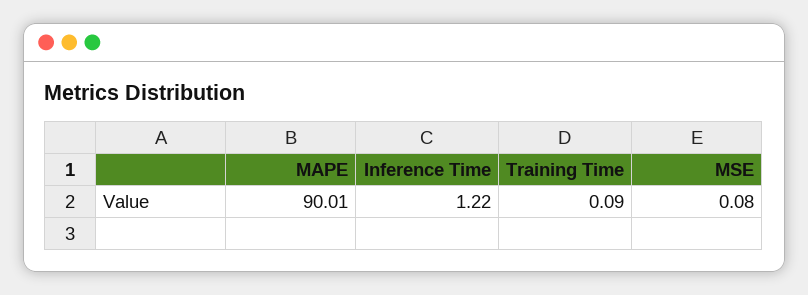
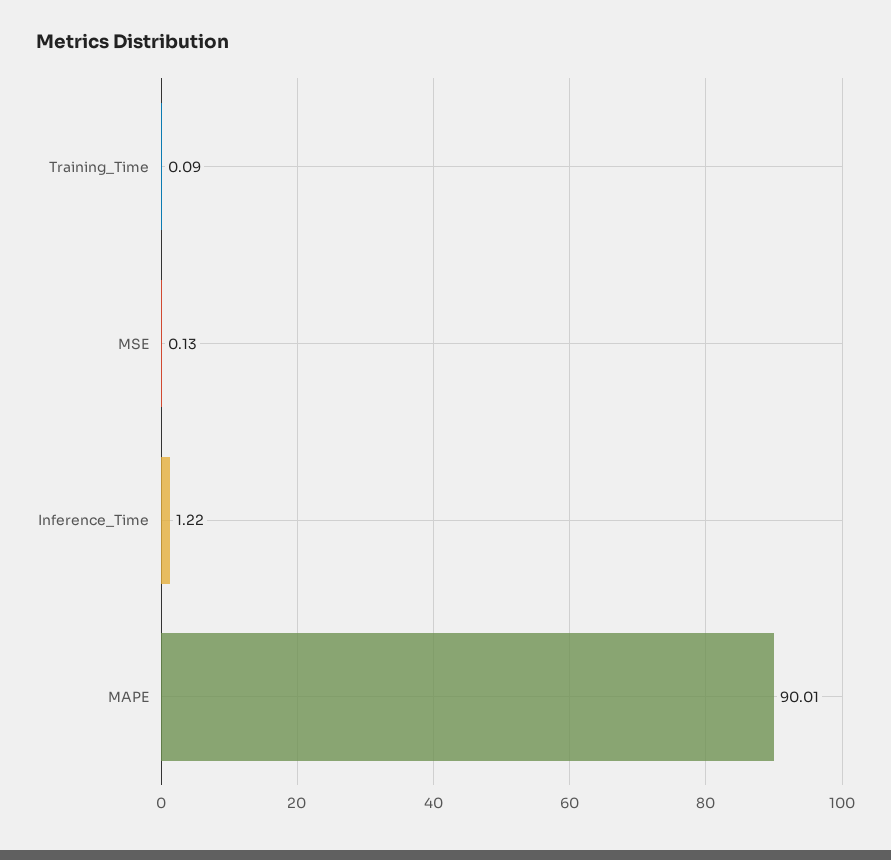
  {
    "MAPE": 90.01,
    "Inference Time": 1.22,
    "Training Time": 0.09,
-   "MSE": 0.08
+   "MSE": 0.13
  }

